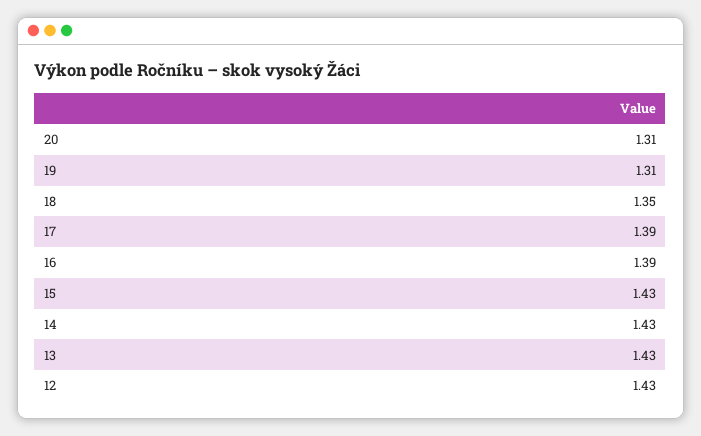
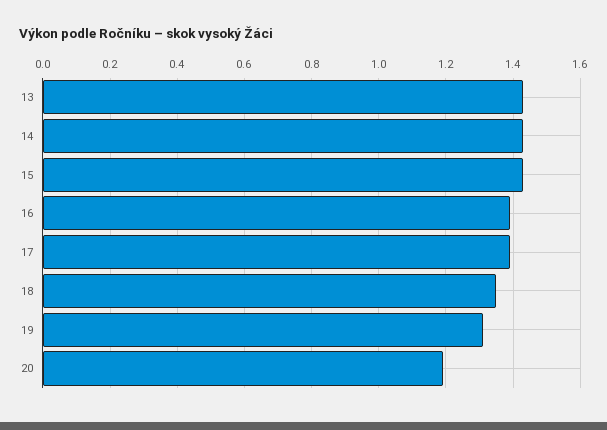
  {
-   "20": 1.31,
+   "20": 1.2,
    "19": 1.31,
    "18": 1.35,
    "17": 1.39,
    "16": 1.39,
    "15": 1.43,
    "14": 1.43,
-   "13": 1.43,
+   "13": 1.43
-   "12": 1.43
  }

